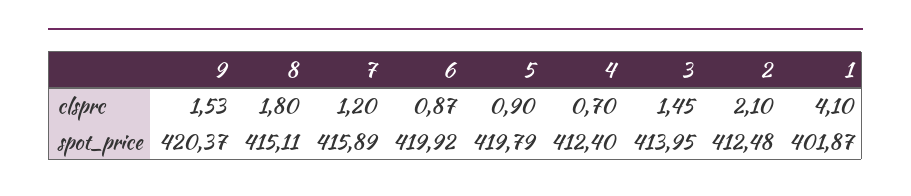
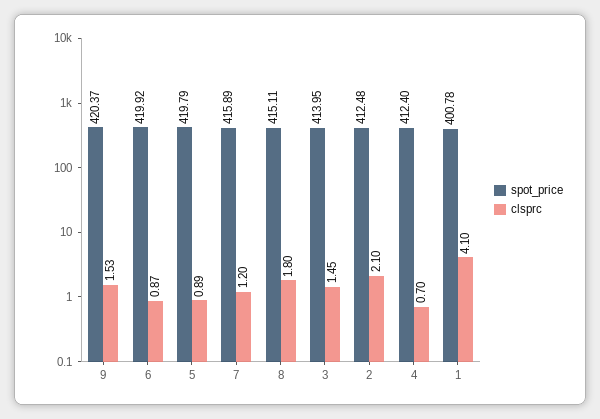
  {
    "clsprc": {
      "9": 1.53,
      "8": 1.8,
      "7": 1.2,
      "6": 0.87,
-     "5": 0.9,
+     "5": 0.89,
      "4": 0.7,
      "3": 1.45,
      "2": 2.1,
      "1": 4.1
    },
    "spot_price": {
      "9": 420.37,
      "8": 415.11,
      "7": 415.89,
      "6": 419.92,
      "5": 419.79,
      "4": 412.4,
      "3": 413.95,
      "2": 412.48,
-     "1": 401.87
+     "1": 400.78
    }
  }

